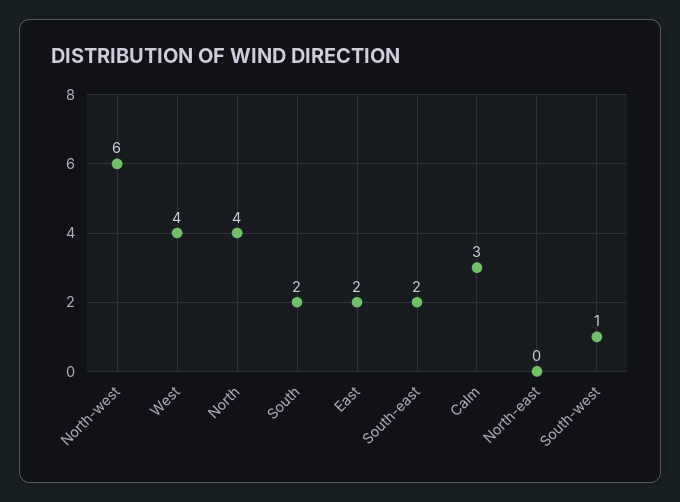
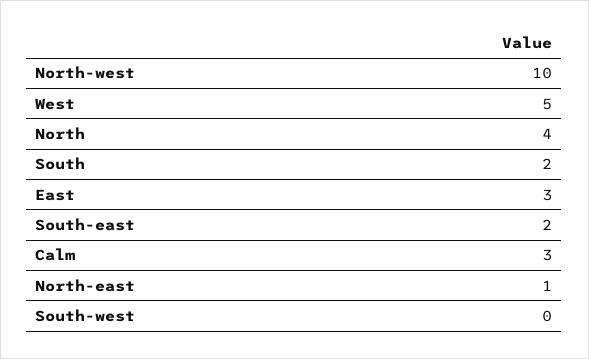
  {
-   "North-west": 6,
+   "North-west": 10,
-   "West": 4,
+   "West": 5,
    "North": 4,
    "South": 2,
-   "East": 2,
+   "East": 3,
    "South-east": 2,
    "Calm": 3,
-   "North-east": 0,
+   "North-east": 1,
-   "South-west": 1
+   "South-west": 0
  }

